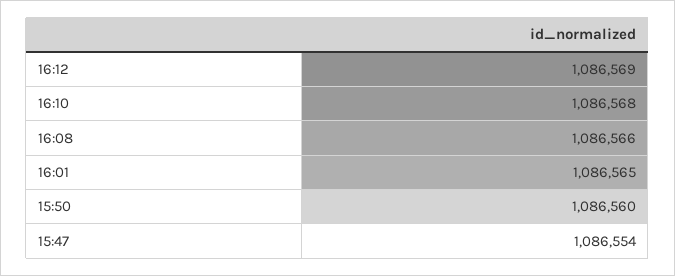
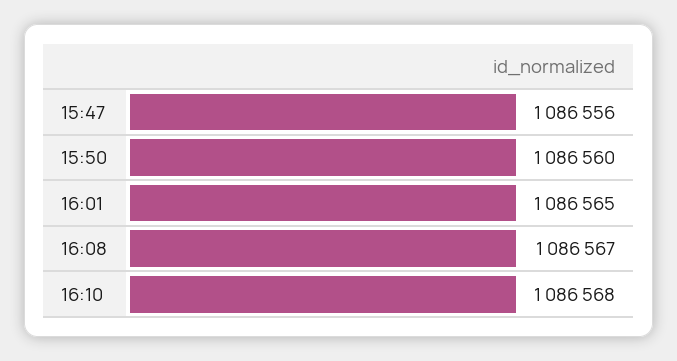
  {
-   "16:12": 1086569,
    "16:10": 1086568,
-   "16:08": 1086566,
+   "16:08": 1086567,
    "16:01": 1086565,
    "15:50": 1086560,
-   "15:47": 1086554
+   "15:47": 1086556
  }

